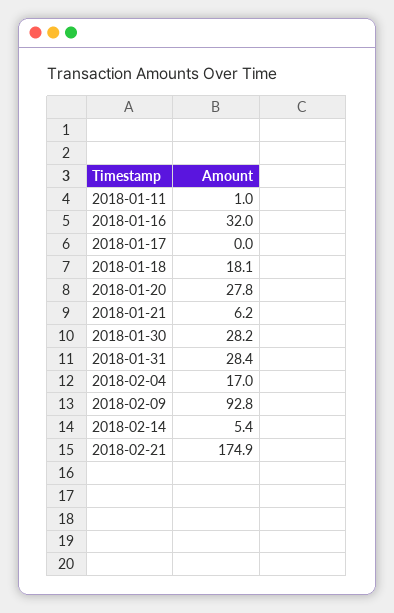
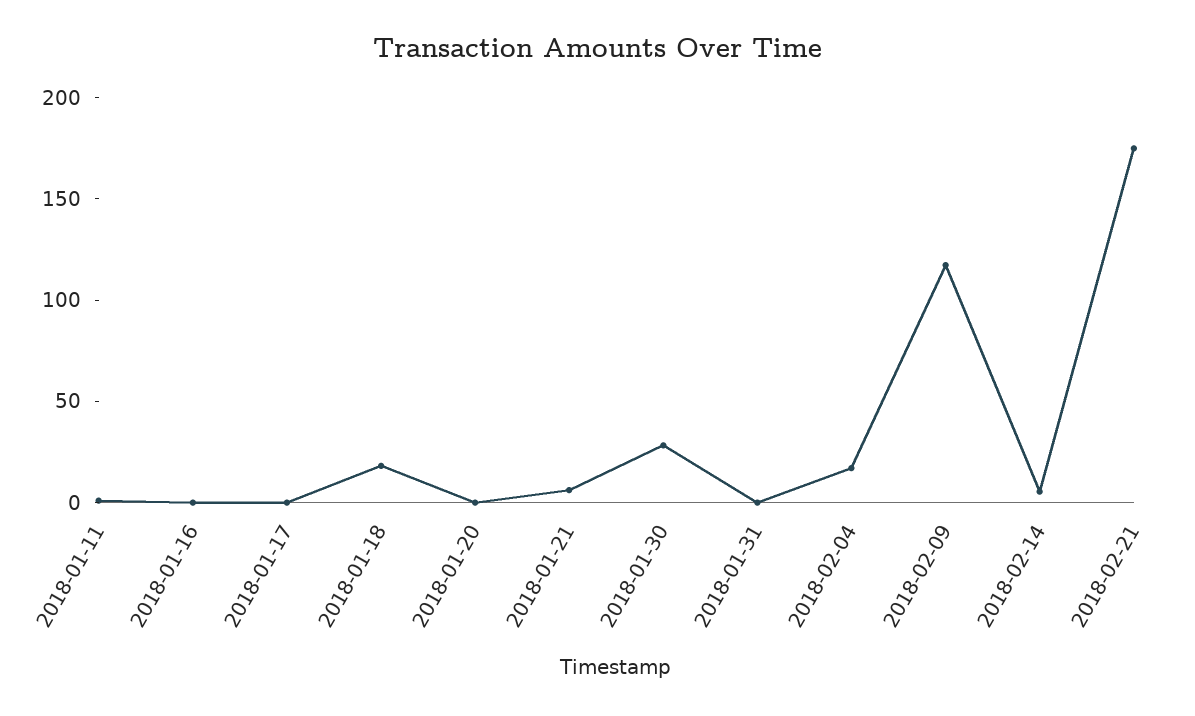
  {
    "2018-01-11": 1,
-   "2018-01-16": 32,
+   "2018-01-16": 0,
    "2018-01-17": 0,
    "2018-01-18": 18.1,
-   "2018-01-20": 27.8,
+   "2018-01-20": 0,
    "2018-01-21": 6.2,
    "2018-01-30": 28.2,
-   "2018-01-31": 28.4,
+   "2018-01-31": 0,
    "2018-02-04": 17,
-   "2018-02-09": 92.8,
+   "2018-02-09": 120,
    "2018-02-14": 5.4,
    "2018-02-21": 174.9
  }

